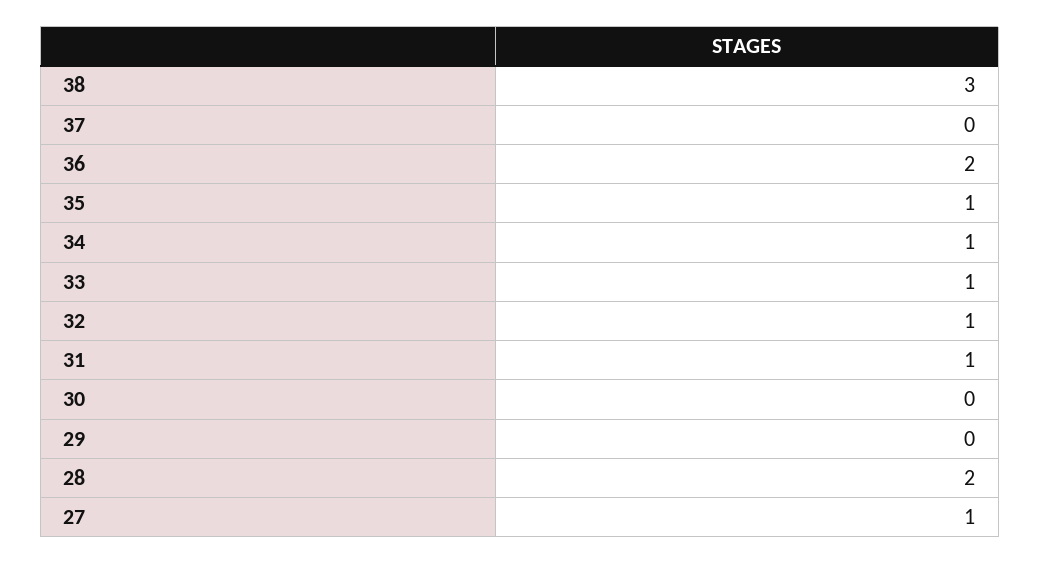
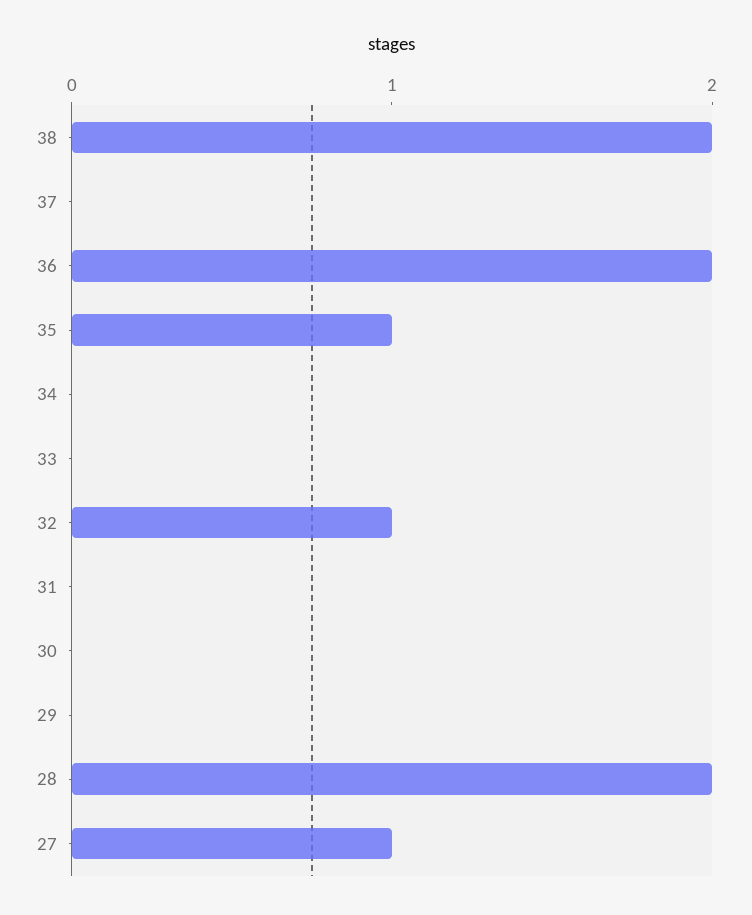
  {
-   "38": 3,
+   "38": 2,
    "37": 0,
    "36": 2,
    "35": 1,
-   "34": 1,
+   "34": 0,
-   "33": 1,
+   "33": 0,
    "32": 1,
-   "31": 1,
+   "31": 0,
    "30": 0,
    "29": 0,
    "28": 2,
    "27": 1
  }

